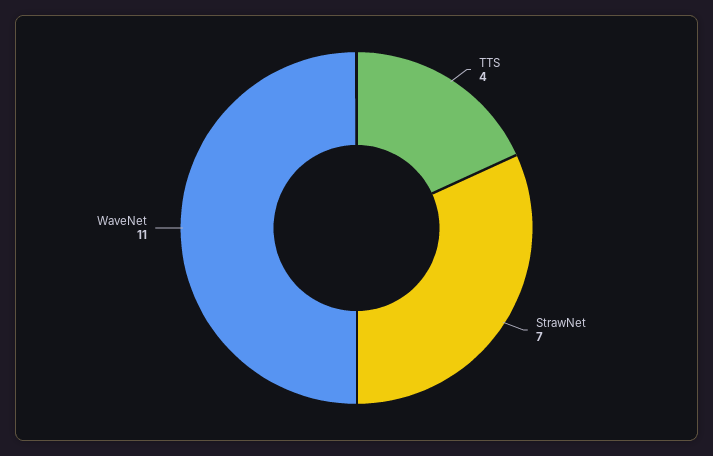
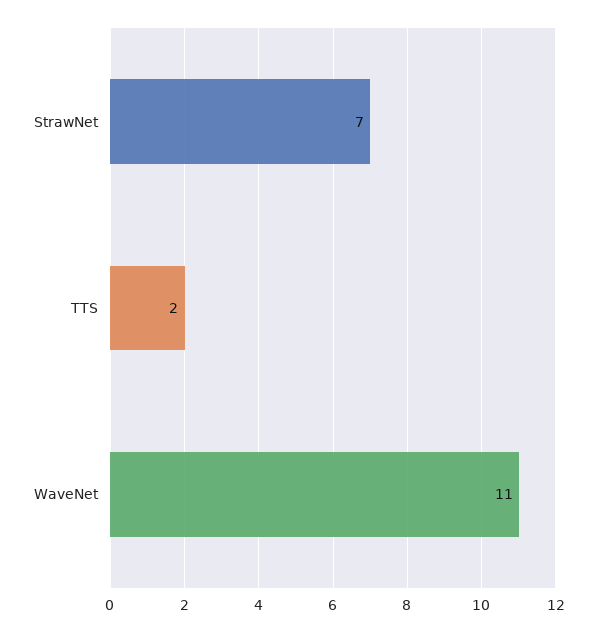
  {
-   "TTS": 4,
+   "TTS": 2,
    "StrawNet": 7,
    "WaveNet": 11
  }

